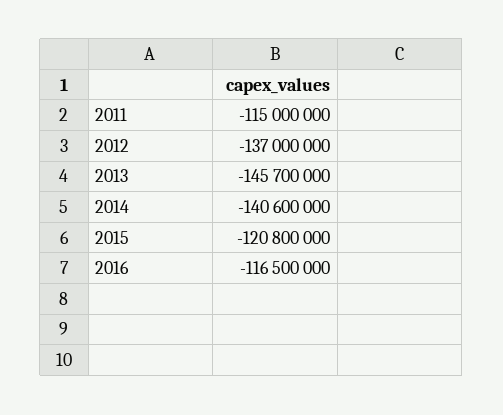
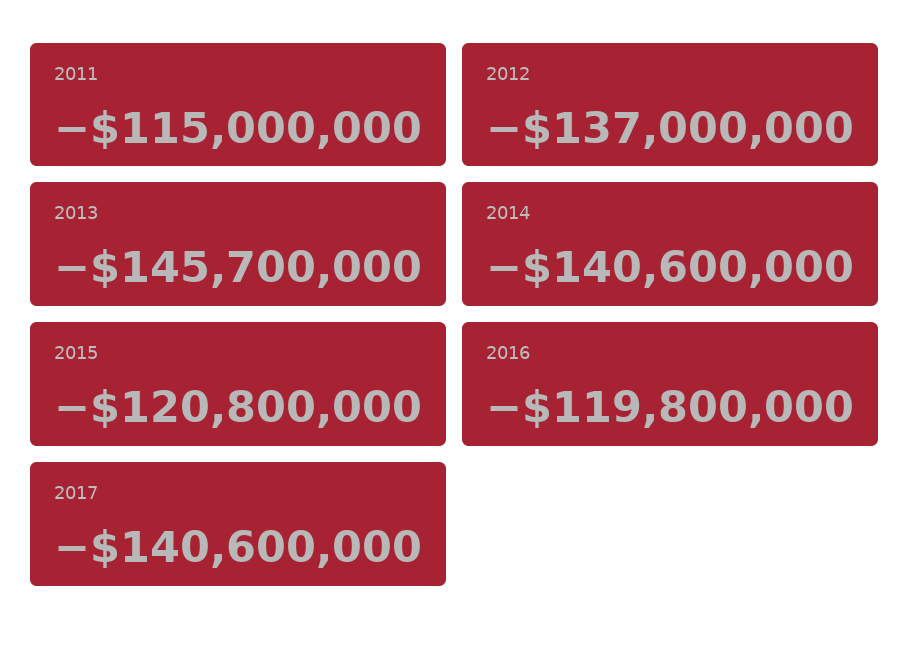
  {
    "2011": -115000000,
    "2012": -137000000,
    "2013": -145700000,
    "2014": -140600000,
    "2015": -120800000,
-   "2016": -116500000
+   "2016": -119800000,
+   "2017": -140600000
  }

